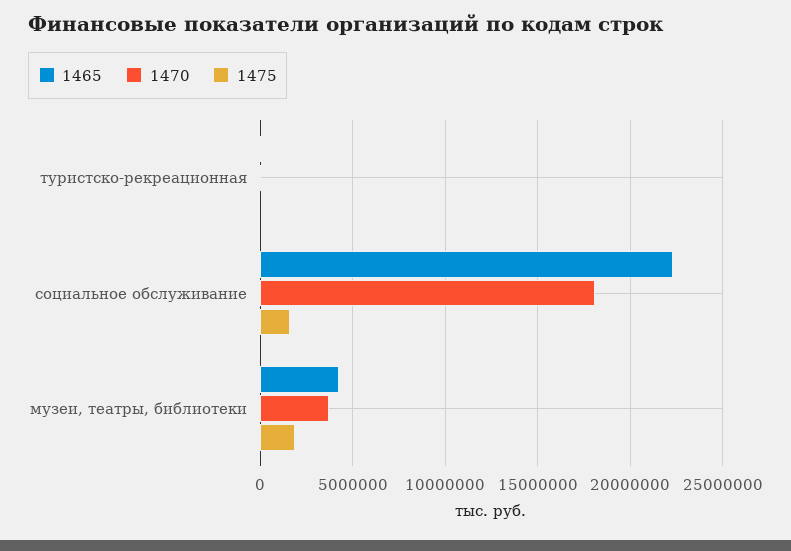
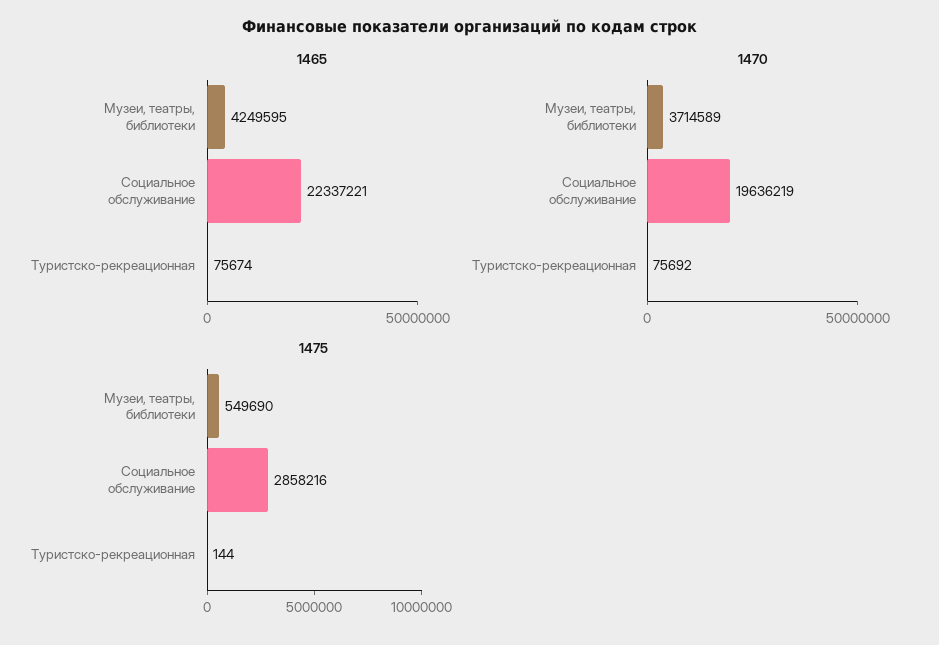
  {
    "1465": {
      "туристско-рекреационная": 75674,
      "социальное обслуживание": 22337221,
      "музеи, театры, библиотеки": 4249595
    },
    "1470": {
      "туристско-рекреационная": 75692,
-     "социальное обслуживание": 18000000,
+     "социальное обслуживание": 19636219,
      "музеи, театры, библиотеки": 3714589
    },
    "1475": {
      "туристско-рекреационная": 144,
-     "социальное обслуживание": 1500000,
+     "социальное обслуживание": 2858216,
-     "музеи, театры, библиотеки": 2000000
+     "музеи, театры, библиотеки": 549690
    }
  }

